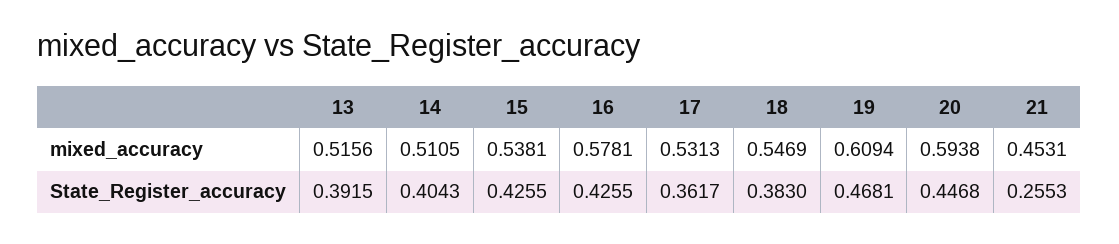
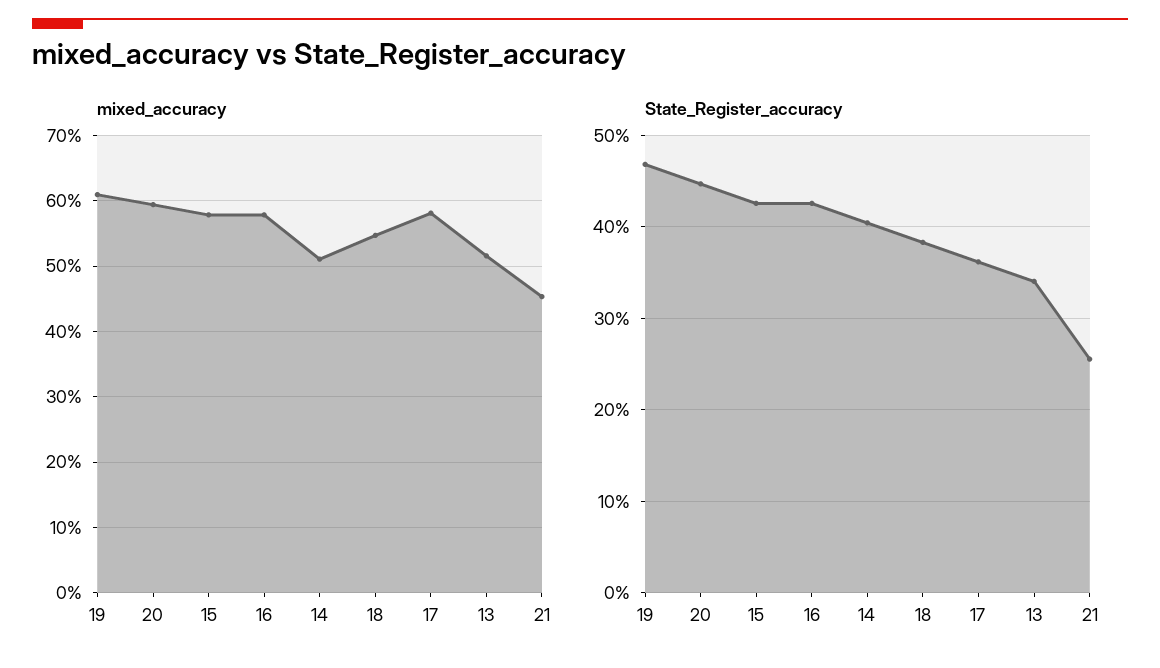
  {
    "mixed_accuracy": {
      "13": 0.5156,
      "14": 0.5105,
-     "15": 0.5381,
+     "15": 0.58,
      "16": 0.5781,
-     "17": 0.5313,
+     "17": 0.58,
      "18": 0.5469,
      "19": 0.6094,
      "20": 0.5938,
      "21": 0.4531
    },
    "State_Register_accuracy": {
-     "13": 0.3915,
+     "13": 0.34,
      "14": 0.4043,
      "15": 0.4255,
      "16": 0.4255,
      "17": 0.3617,
      "18": 0.383,
      "19": 0.4681,
      "20": 0.4468,
      "21": 0.2553
    }
  }

